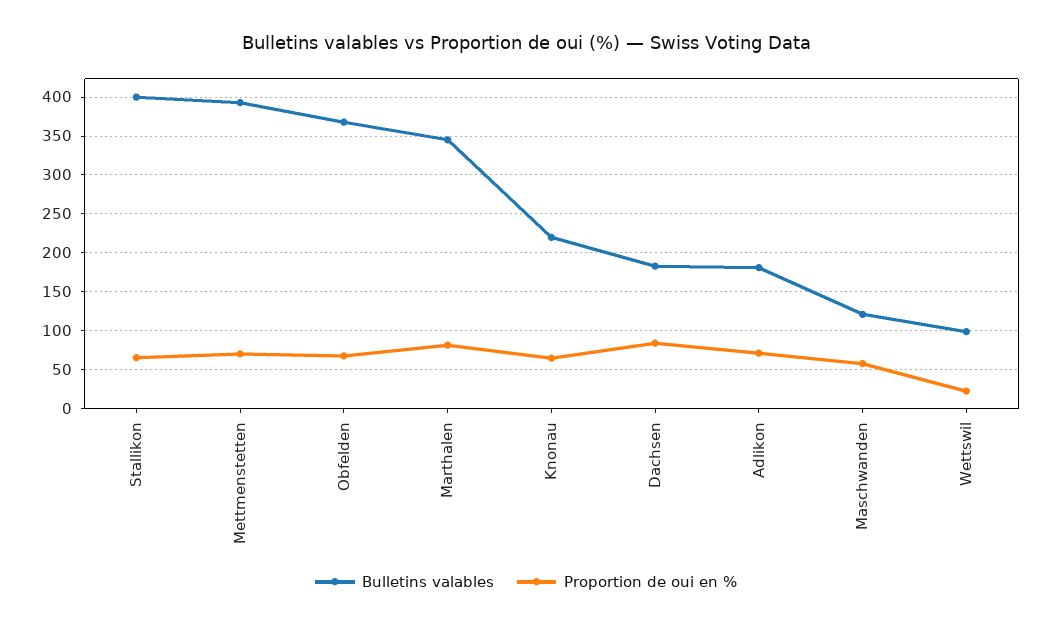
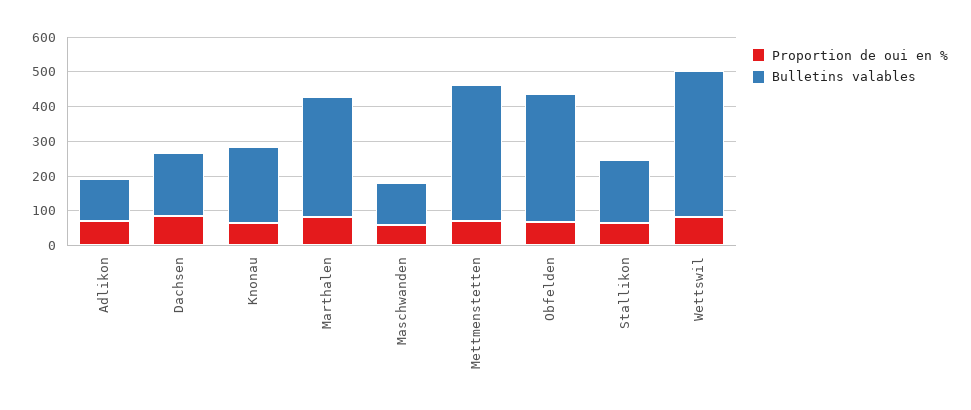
  {
    "Bulletins valables": {
-     "Stallikon": 400,
+     "Stallikon": 175,
      "Mettmenstetten": 390,
      "Obfelden": 370,
      "Marthalen": 350,
      "Knonau": 220,
      "Dachsen": 180,
-     "Adlikon": 180,
+     "Adlikon": 125,
      "Maschwanden": 120,
-     "Wettswil": 100
+     "Wettswil": 425
    },
    "Proportion de oui en %": {
      "Stallikon": 70,
      "Mettmenstetten": 70,
      "Obfelden": 70,
      "Marthalen": 80,
      "Knonau": 70,
      "Dachsen": 80,
      "Adlikon": 70,
      "Maschwanden": 60,
-     "Wettswil": 20
+     "Wettswil": 75
    }
  }

